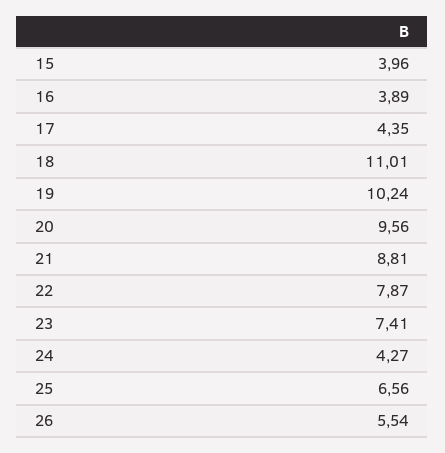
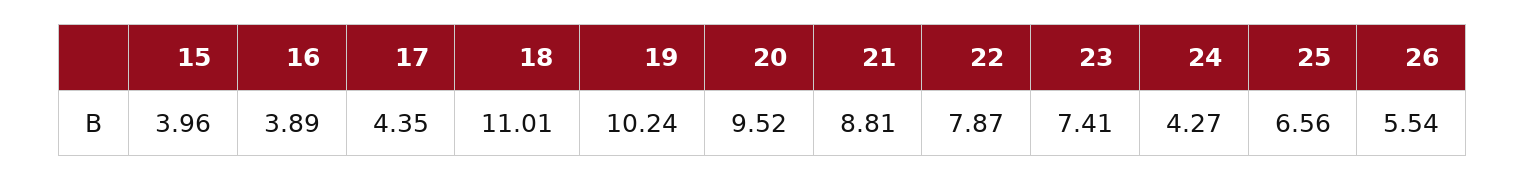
  {
    "15": 3.96,
    "16": 3.89,
    "17": 4.35,
    "18": 11.01,
    "19": 10.24,
-   "20": 9.56,
+   "20": 9.52,
    "21": 8.81,
    "22": 7.87,
    "23": 7.41,
    "24": 4.27,
    "25": 6.56,
    "26": 5.54
  }

